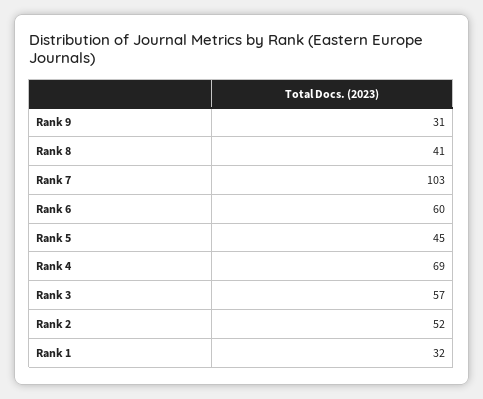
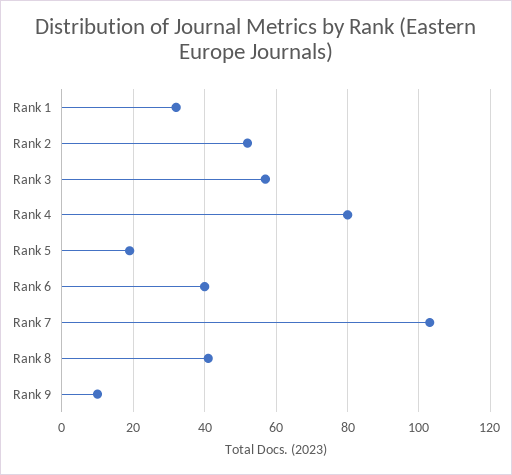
  {
-   "Rank 9": 31,
+   "Rank 9": 10,
    "Rank 8": 41,
    "Rank 7": 103,
-   "Rank 6": 60,
+   "Rank 6": 40,
-   "Rank 5": 45,
+   "Rank 5": 20,
-   "Rank 4": 69,
+   "Rank 4": 80,
    "Rank 3": 57,
    "Rank 2": 52,
    "Rank 1": 32
  }

